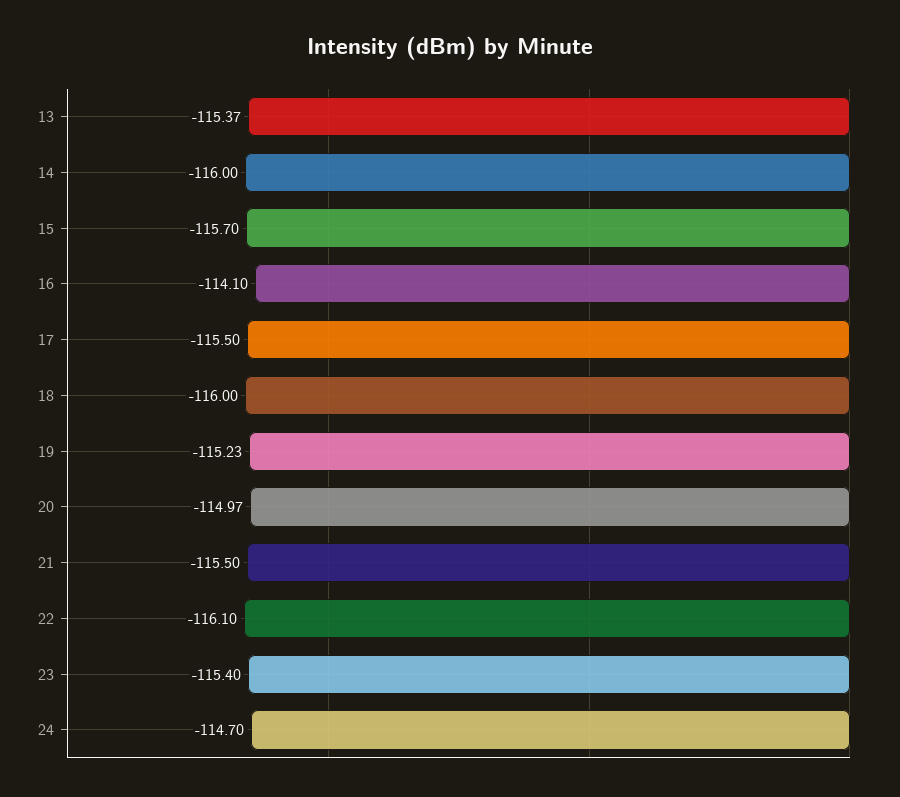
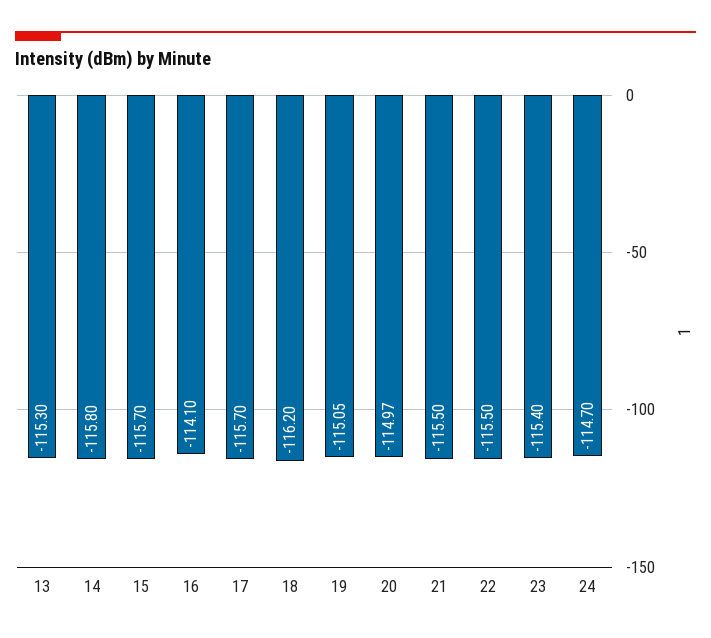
  {
-   "13": -115.37,
+   "13": -115.3,
-   "14": -116,
+   "14": -115.8,
    "15": -115.7,
    "16": -114.1,
-   "17": -115.5,
+   "17": -115.7,
-   "18": -116,
+   "18": -116.2,
-   "19": -115.23,
+   "19": -115.05,
    "20": -114.97,
    "21": -115.5,
-   "22": -116.1,
+   "22": -115.5,
    "23": -115.4,
    "24": -114.7
  }

